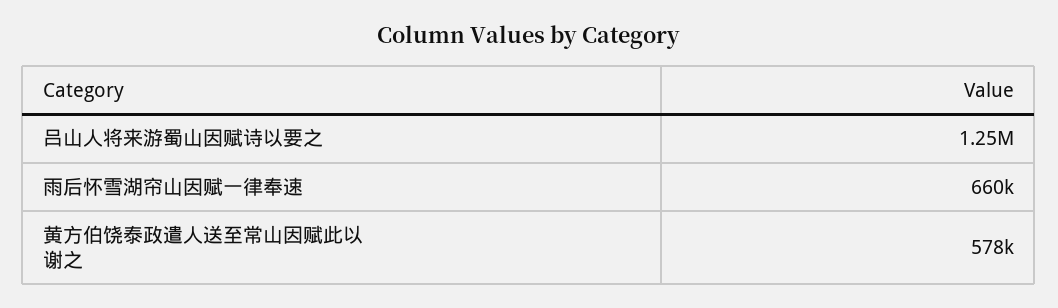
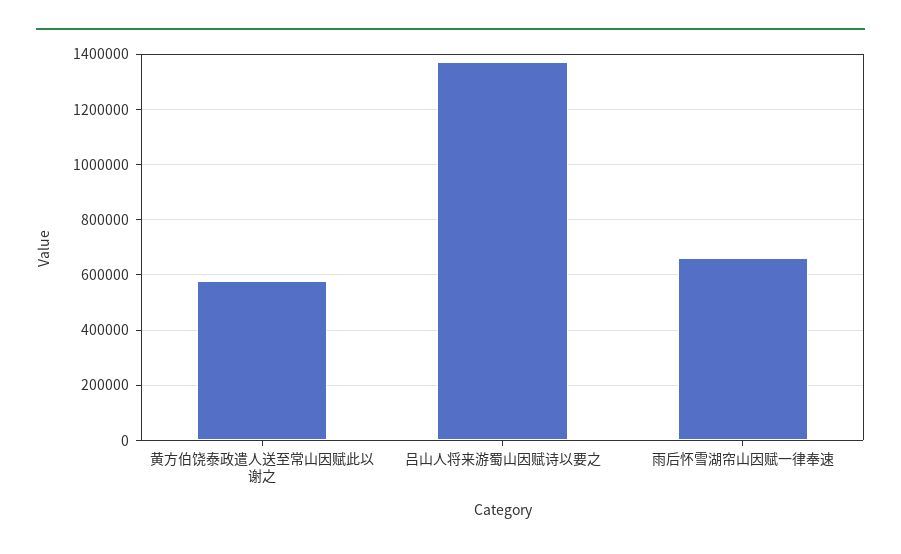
  {
-   "吕山人将来游蜀山因赋诗以要之": 1250000,
+   "吕山人将来游蜀山因赋诗以要之": 1375000,
    "雨后怀雪湖帘山因赋一律奉速": 660000,
    "黄方伯饶泰政遣人送至常山因赋此以谢之": 578000
  }

